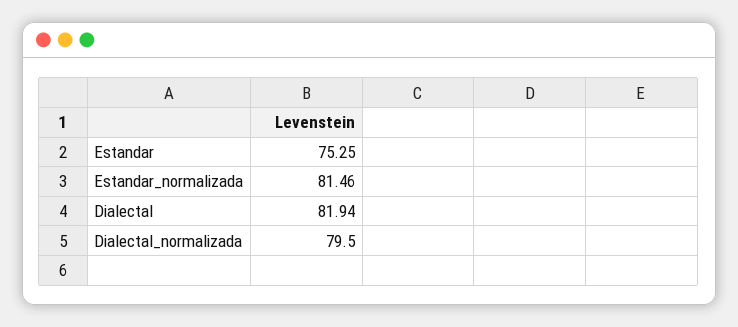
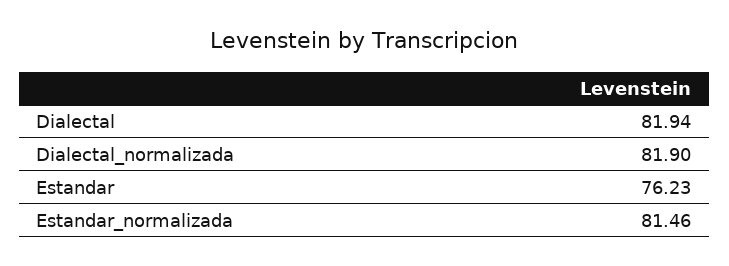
  {
-   "Estandar": 75.25,
+   "Estandar": 76.23,
    "Estandar_normalizada": 81.46,
    "Dialectal": 81.94,
-   "Dialectal_normalizada": 79.5
+   "Dialectal_normalizada": 81.9
  }

